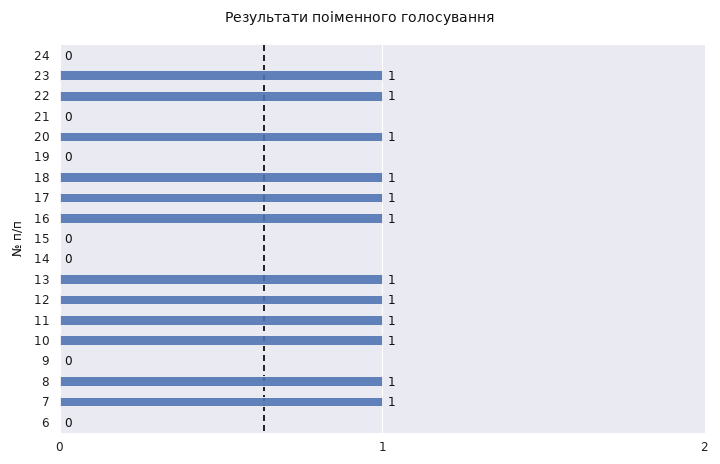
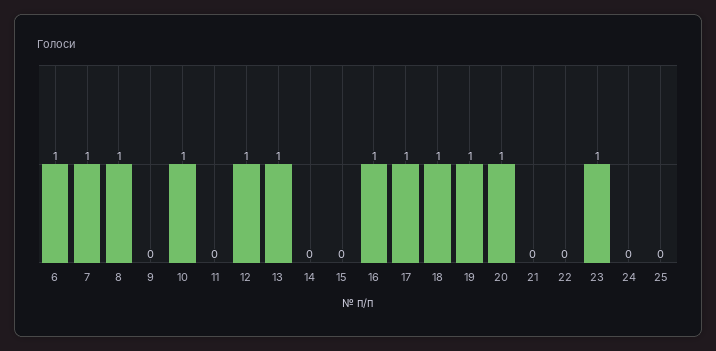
  {
    "24": 0,
    "23": 1,
-   "22": 1,
+   "22": 0,
    "21": 0,
    "20": 1,
-   "19": 0,
+   "19": 1,
    "18": 1,
    "17": 1,
    "16": 1,
    "15": 0,
    "14": 0,
    "13": 1,
    "12": 1,
-   "11": 1,
+   "11": 0,
    "10": 1,
    "9": 0,
    "8": 1,
    "7": 1,
-   "6": 0
+   "6": 1,
+   "25": 0
  }

